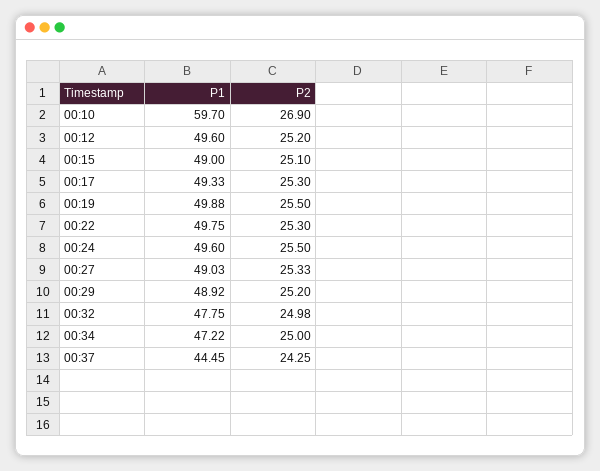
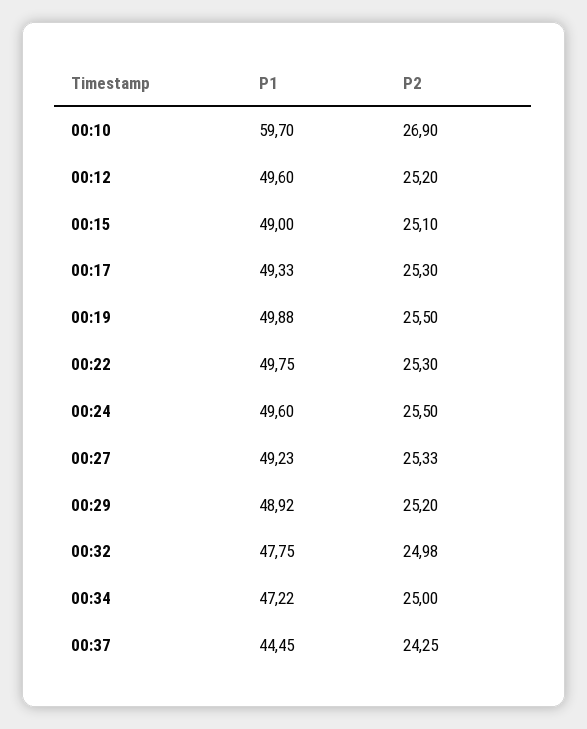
  {
    "P1": {
      "00:10": 59.7,
      "00:12": 49.6,
      "00:15": 49,
      "00:17": 49.33,
      "00:19": 49.88,
      "00:22": 49.75,
      "00:24": 49.6,
-     "00:27": 49.03,
+     "00:27": 49.23,
      "00:29": 48.92,
      "00:32": 47.75,
      "00:34": 47.22,
      "00:37": 44.45
    },
    "P2": {
      "00:10": 26.9,
      "00:12": 25.2,
      "00:15": 25.1,
      "00:17": 25.3,
      "00:19": 25.5,
      "00:22": 25.3,
      "00:24": 25.5,
      "00:27": 25.33,
      "00:29": 25.2,
      "00:32": 24.98,
      "00:34": 25,
      "00:37": 24.25
    }
  }

